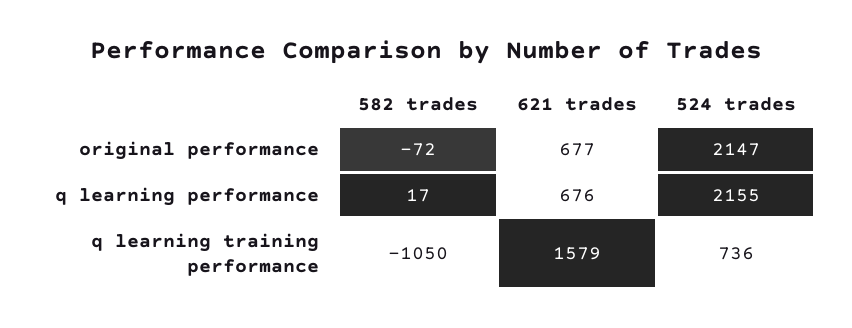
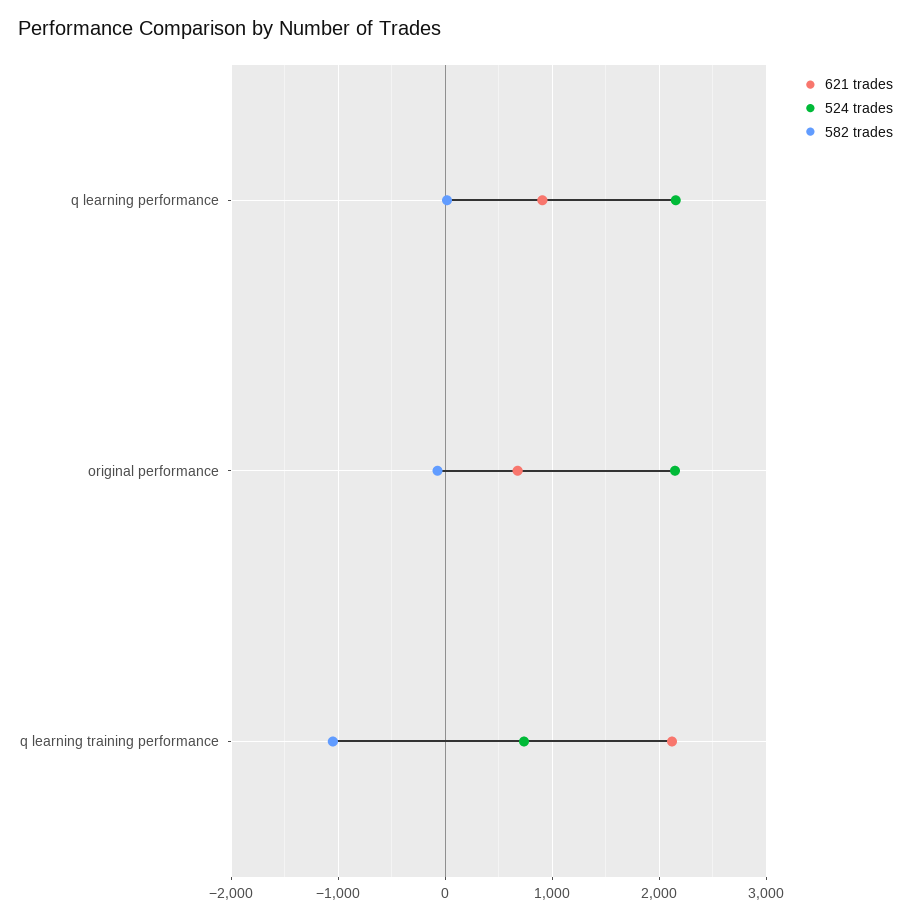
  {
    "582 trades": {
      "original performance": -72,
      "q learning performance": 17,
      "q learning training performance": -1050
    },
    "621 trades": {
      "original performance": 677,
-     "q learning performance": 676,
+     "q learning performance": 900,
-     "q learning training performance": 1579
+     "q learning training performance": 2100
    },
    "524 trades": {
      "original performance": 2147,
      "q learning performance": 2155,
      "q learning training performance": 736
    }
  }

